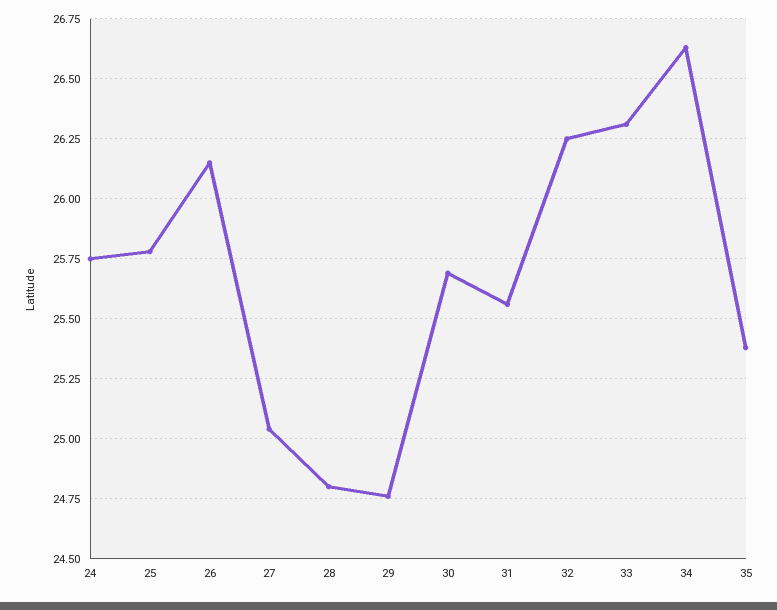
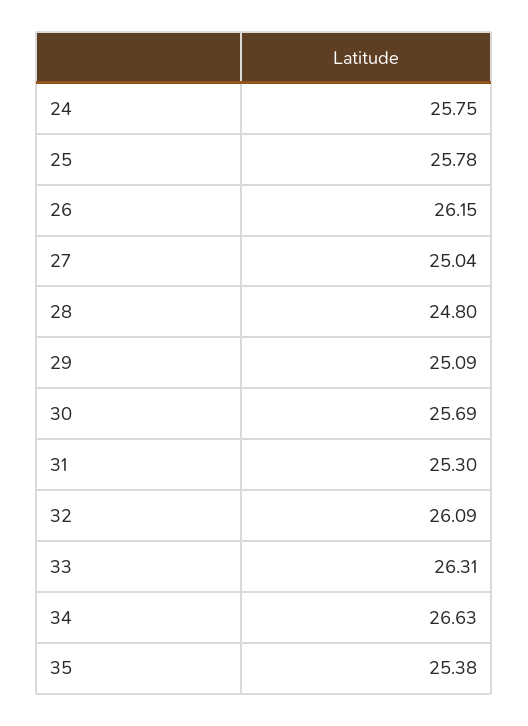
  {
    "24": 25.75,
    "25": 25.78,
    "26": 26.15,
    "27": 25.04,
    "28": 24.8,
-   "29": 24.75,
+   "29": 25.09,
    "30": 25.69,
-   "31": 25.55,
+   "31": 25.3,
-   "32": 26.25,
+   "32": 26.09,
    "33": 26.31,
    "34": 26.63,
    "35": 25.38
  }

